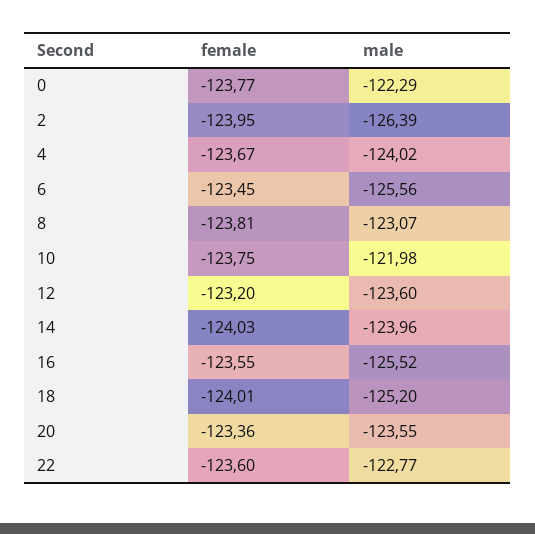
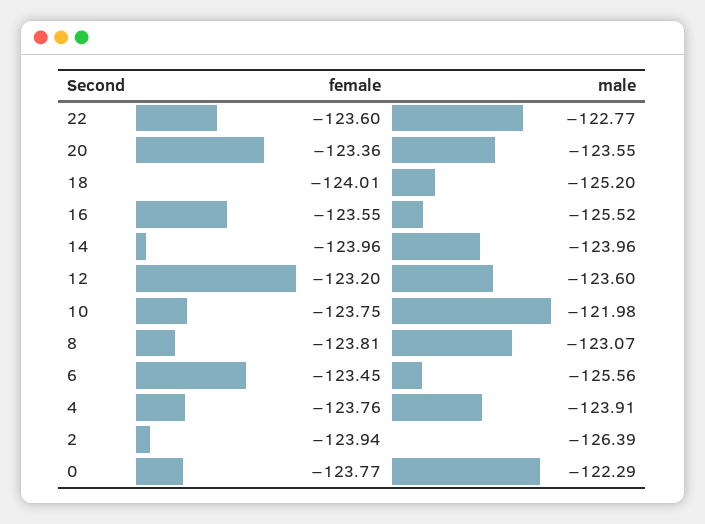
  {
    "female": {
      "0": -123.77,
-     "2": -123.95,
+     "2": -123.94,
-     "4": -123.67,
+     "4": -123.76,
      "6": -123.45,
      "8": -123.81,
      "10": -123.75,
      "12": -123.2,
-     "14": -124.03,
+     "14": -123.96,
      "16": -123.55,
      "18": -124.01,
      "20": -123.36,
      "22": -123.6
    },
    "male": {
      "0": -122.29,
      "2": -126.39,
-     "4": -124.02,
+     "4": -123.91,
      "6": -125.56,
      "8": -123.07,
      "10": -121.98,
      "12": -123.6,
      "14": -123.96,
      "16": -125.52,
      "18": -125.2,
      "20": -123.55,
      "22": -122.77
    }
  }

